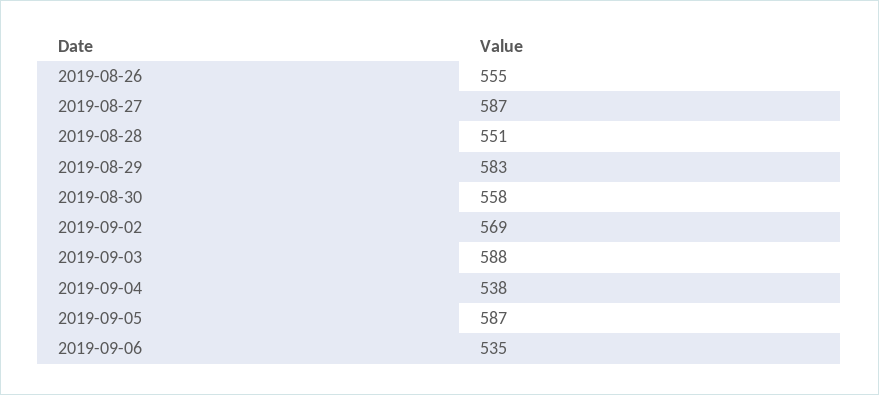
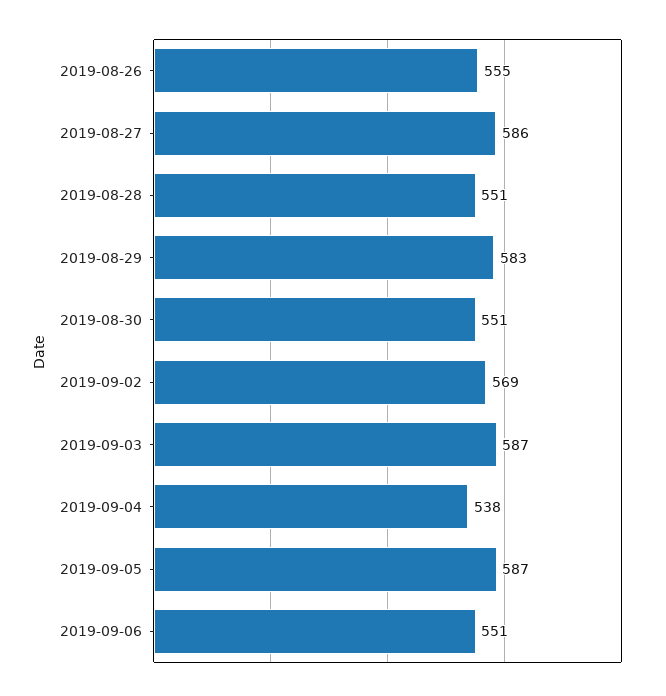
  {
    "2019-08-26": 555,
-   "2019-08-27": 587,
+   "2019-08-27": 586,
    "2019-08-28": 551,
    "2019-08-29": 583,
-   "2019-08-30": 558,
+   "2019-08-30": 551,
    "2019-09-02": 569,
-   "2019-09-03": 588,
+   "2019-09-03": 587,
    "2019-09-04": 538,
    "2019-09-05": 587,
-   "2019-09-06": 535
+   "2019-09-06": 551
  }

